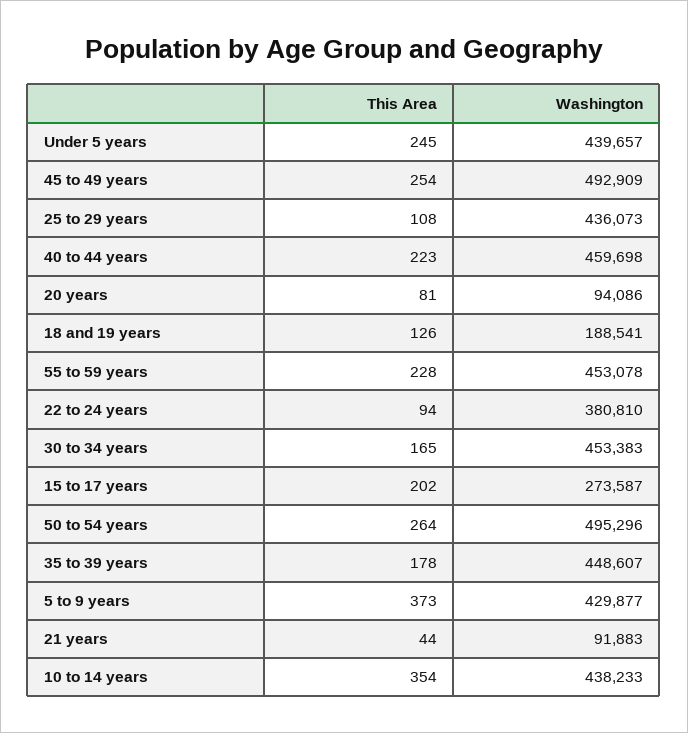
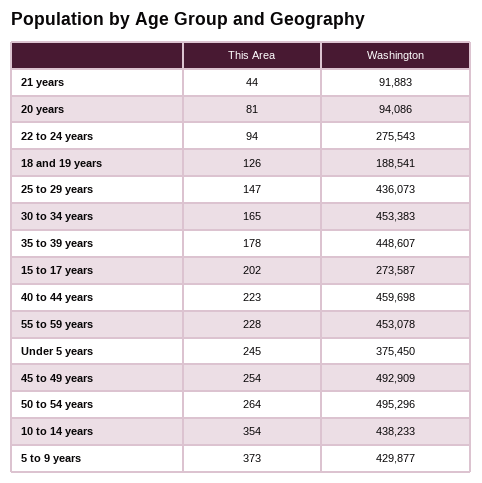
  {
    "This Area": {
      "Under 5 years": 245,
      "45 to 49 years": 254,
-     "25 to 29 years": 108,
+     "25 to 29 years": 147,
      "40 to 44 years": 223,
      "20 years": 81,
      "18 and 19 years": 126,
      "55 to 59 years": 228,
      "22 to 24 years": 94,
      "30 to 34 years": 165,
      "15 to 17 years": 202,
      "50 to 54 years": 264,
      "35 to 39 years": 178,
      "5 to 9 years": 373,
      "21 years": 44,
      "10 to 14 years": 354
    },
    "Washington": {
-     "Under 5 years": 439657,
+     "Under 5 years": 375450,
      "45 to 49 years": 492909,
      "25 to 29 years": 436073,
      "40 to 44 years": 459698,
      "20 years": 94086,
      "18 and 19 years": 188541,
      "55 to 59 years": 453078,
-     "22 to 24 years": 380810,
+     "22 to 24 years": 275543,
      "30 to 34 years": 453383,
      "15 to 17 years": 273587,
      "50 to 54 years": 495296,
      "35 to 39 years": 448607,
      "5 to 9 years": 429877,
      "21 years": 91883,
      "10 to 14 years": 438233
    }
  }

